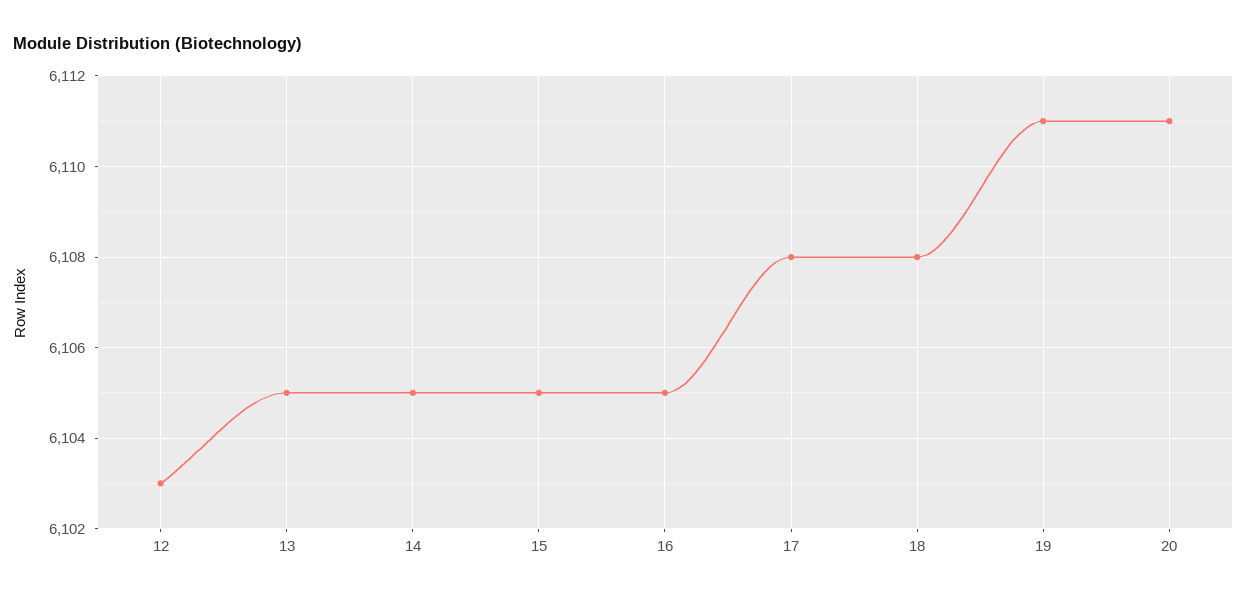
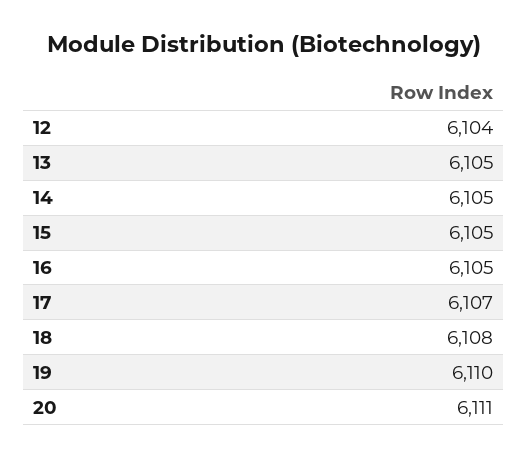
  {
-   "12": 6103,
+   "12": 6104,
    "13": 6105,
    "14": 6105,
    "15": 6105,
    "16": 6105,
-   "17": 6108,
+   "17": 6107,
    "18": 6108,
-   "19": 6111,
+   "19": 6110,
    "20": 6111
  }

